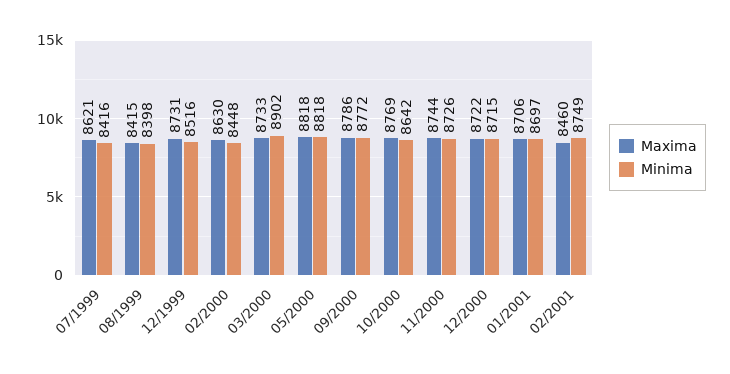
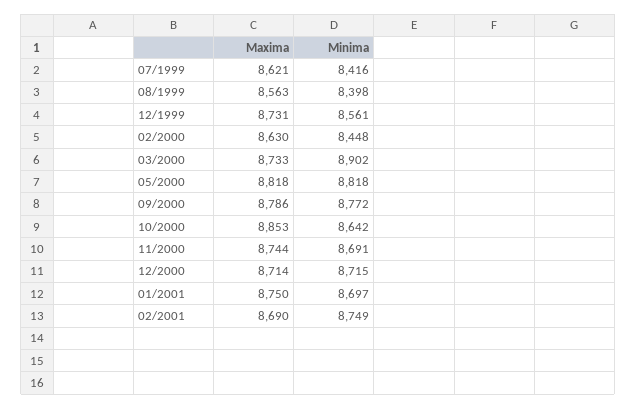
  {
    "Maxima": {
      "07/1999": 8621,
-     "08/1999": 8415,
+     "08/1999": 8563,
      "12/1999": 8731,
      "02/2000": 8630,
      "03/2000": 8733,
      "05/2000": 8818,
      "09/2000": 8786,
-     "10/2000": 8769,
+     "10/2000": 8853,
      "11/2000": 8744,
-     "12/2000": 8722,
+     "12/2000": 8714,
-     "01/2001": 8706,
+     "01/2001": 8750,
-     "02/2001": 8460
+     "02/2001": 8690
    },
    "Minima": {
      "07/1999": 8416,
      "08/1999": 8398,
-     "12/1999": 8516,
+     "12/1999": 8561,
      "02/2000": 8448,
      "03/2000": 8902,
      "05/2000": 8818,
      "09/2000": 8772,
      "10/2000": 8642,
-     "11/2000": 8726,
+     "11/2000": 8691,
      "12/2000": 8715,
      "01/2001": 8697,
      "02/2001": 8749
    }
  }

